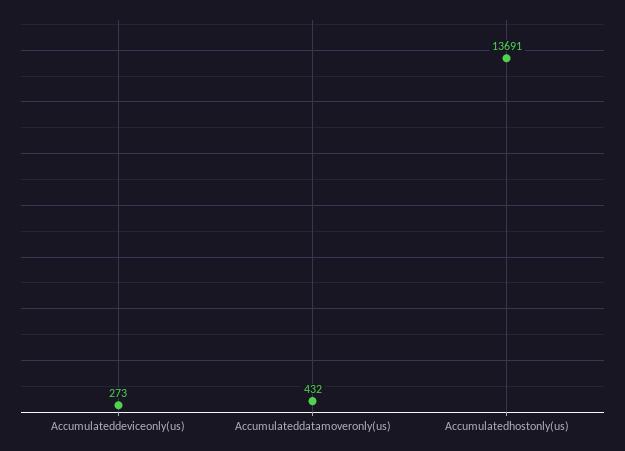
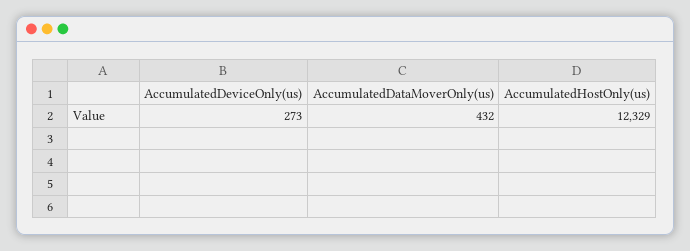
  {
    "Accumulateddeviceonly(us)": 273,
    "Accumulateddatamoveronly(us)": 432,
-   "Accumulatedhostonly(us)": 13691
+   "Accumulatedhostonly(us)": 12329
  }

